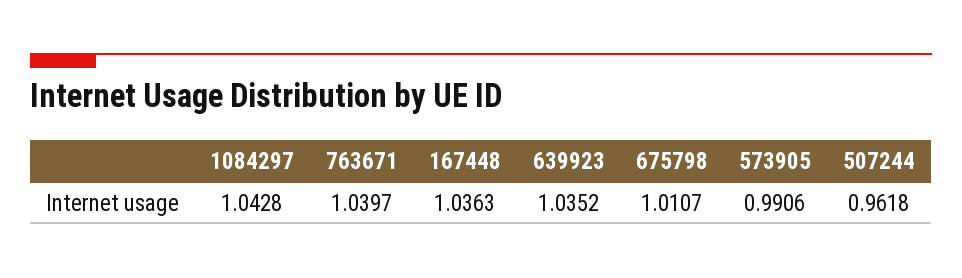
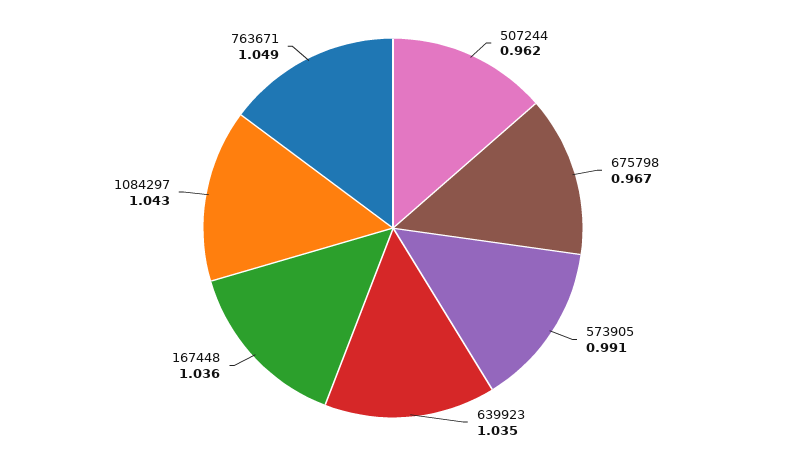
  {
    "1084297": 1.0428,
-   "763671": 1.0397,
+   "763671": 1.049,
    "167448": 1.0363,
    "639923": 1.0352,
-   "675798": 1.0107,
+   "675798": 0.967,
    "573905": 0.9906,
    "507244": 0.9618
  }

